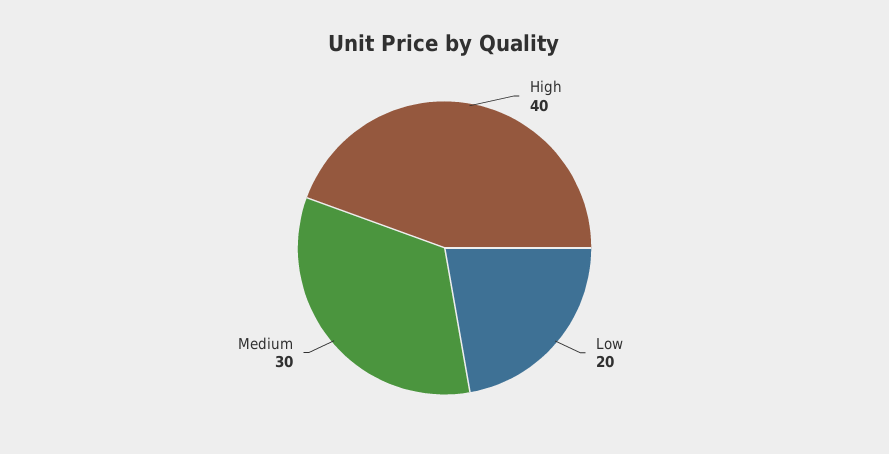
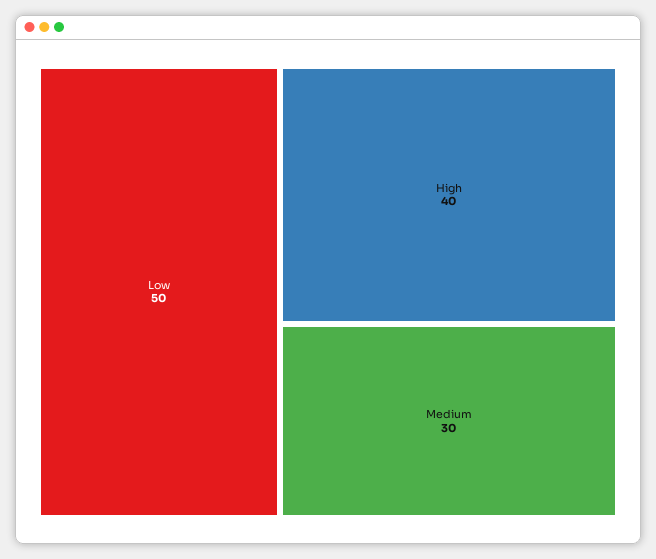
  {
    "High": 40,
-   "Low": 20,
+   "Low": 50,
    "Medium": 30
  }

